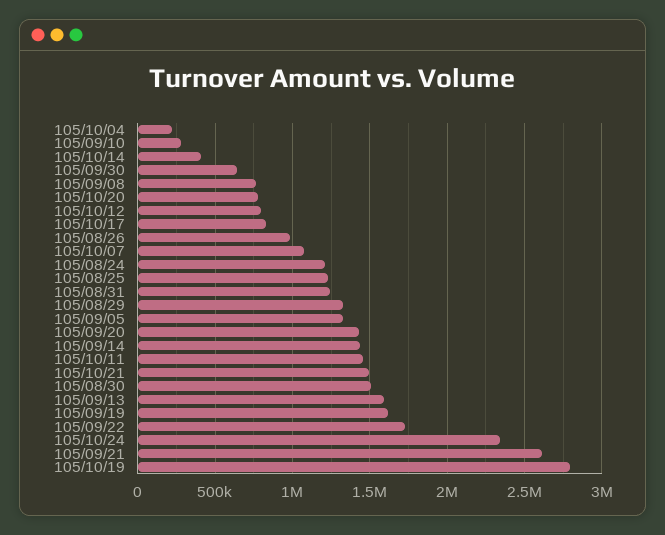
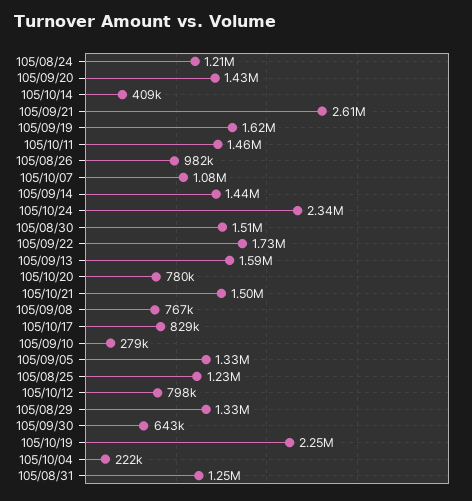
  {
    "105/10/04": 222000,
    "105/09/10": 279000,
    "105/10/14": 409000,
    "105/09/30": 643000,
    "105/09/08": 767000,
    "105/10/20": 780000,
    "105/10/12": 798000,
    "105/10/17": 829000,
    "105/08/26": 982000,
    "105/10/07": 1080000,
    "105/08/24": 1210000,
    "105/08/25": 1230000,
    "105/08/31": 1250000,
    "105/08/29": 1330000,
    "105/09/05": 1330000,
    "105/09/20": 1430000,
    "105/09/14": 1440000,
    "105/10/11": 1460000,
    "105/10/21": 1500000,
    "105/08/30": 1510000,
    "105/09/13": 1590000,
    "105/09/19": 1620000,
    "105/09/22": 1730000,
    "105/10/24": 2340000,
    "105/09/21": 2610000,
-   "105/10/19": 2800000
+   "105/10/19": 2250000
  }

